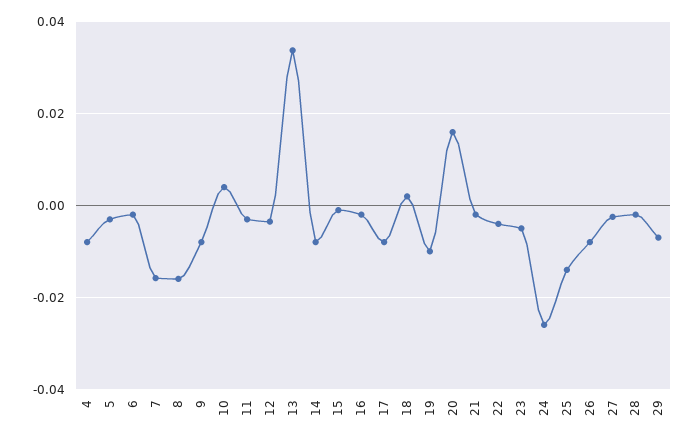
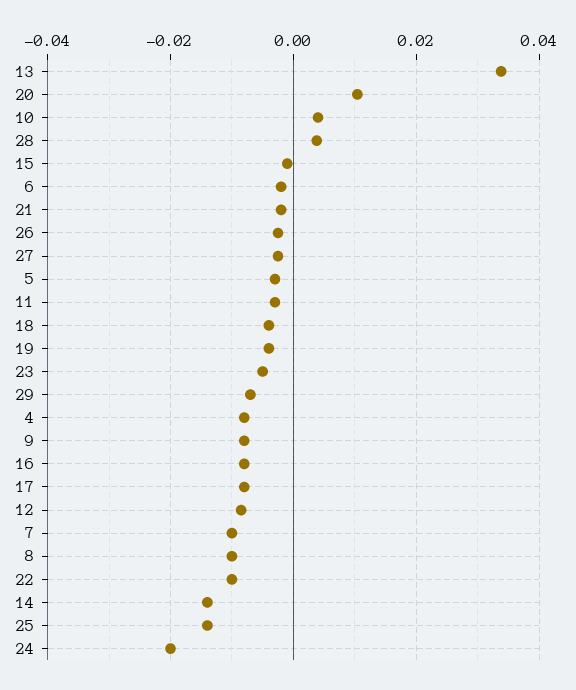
  {
    "4": -0.008,
    "5": -0.004,
    "6": -0.002,
-   "7": -0.016,
+   "7": -0.01,
-   "8": -0.016,
+   "8": -0.01,
    "9": -0.008,
    "10": 0.004,
    "11": -0.004,
-   "12": -0.004,
+   "12": -0.008,
    "13": 0.034,
-   "14": -0.008,
+   "14": -0.014,
    "15": -0.002,
-   "16": -0.002,
+   "16": -0.008,
    "17": -0.008,
-   "18": 0.002,
+   "18": -0.004,
-   "19": -0.01,
+   "19": -0.004,
-   "20": 0.016,
+   "20": 0.01,
    "21": -0.002,
-   "22": -0.004,
+   "22": -0.01,
    "23": -0.006,
-   "24": -0.026,
+   "24": -0.02,
    "25": -0.014,
-   "26": -0.008,
+   "26": -0.002,
    "27": -0.002,
-   "28": -0.002,
+   "28": 0.004,
    "29": -0.008
  }

